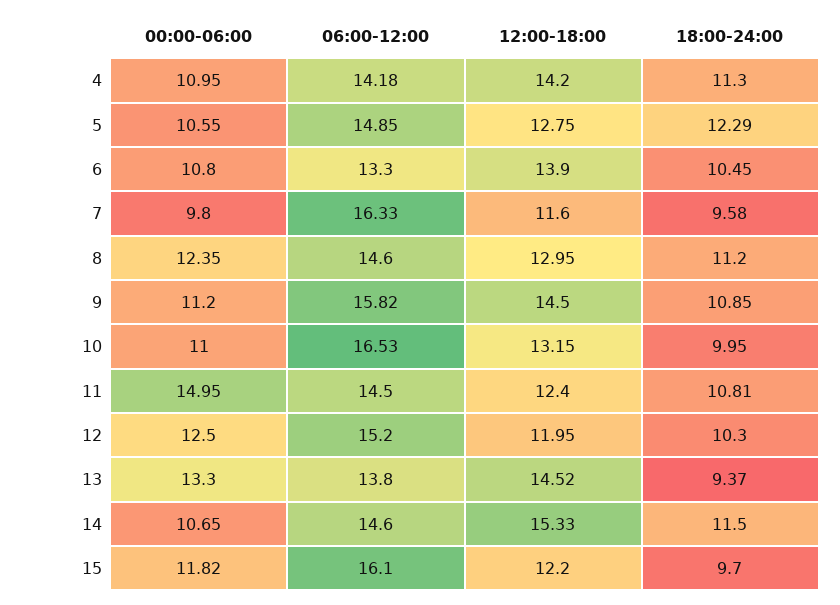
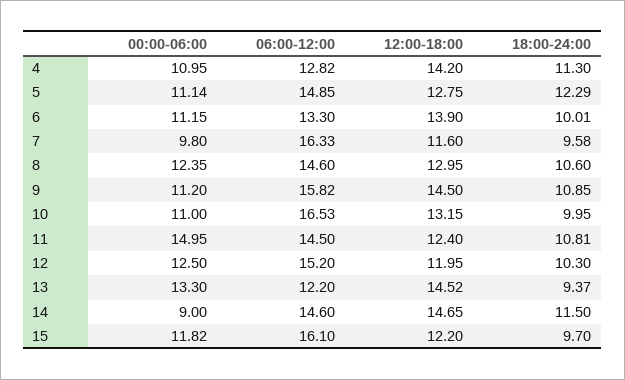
  {
    "00:00-06:00": {
      "4": 10.95,
-     "5": 10.55,
+     "5": 11.14,
-     "6": 10.8,
+     "6": 11.15,
      "7": 9.8,
      "8": 12.35,
      "9": 11.2,
      "10": 11,
      "11": 14.95,
      "12": 12.5,
      "13": 13.3,
-     "14": 10.65,
+     "14": 9,
      "15": 11.82
    },
    "06:00-12:00": {
-     "4": 14.18,
+     "4": 12.82,
      "5": 14.85,
      "6": 13.3,
      "7": 16.33,
      "8": 14.6,
      "9": 15.82,
      "10": 16.53,
      "11": 14.5,
      "12": 15.2,
-     "13": 13.8,
+     "13": 12.2,
      "14": 14.6,
      "15": 16.1
    },
    "12:00-18:00": {
      "4": 14.2,
      "5": 12.75,
      "6": 13.9,
      "7": 11.6,
      "8": 12.95,
      "9": 14.5,
      "10": 13.15,
      "11": 12.4,
      "12": 11.95,
      "13": 14.52,
-     "14": 15.33,
+     "14": 14.65,
      "15": 12.2
    },
    "18:00-24:00": {
      "4": 11.3,
      "5": 12.29,
-     "6": 10.45,
+     "6": 10.01,
      "7": 9.58,
-     "8": 11.2,
+     "8": 10.6,
      "9": 10.85,
      "10": 9.95,
      "11": 10.81,
      "12": 10.3,
      "13": 9.37,
      "14": 11.5,
      "15": 9.7
    }
  }

